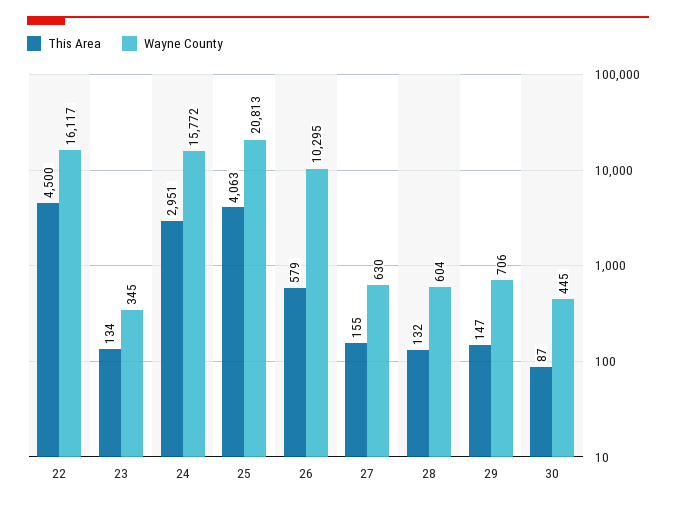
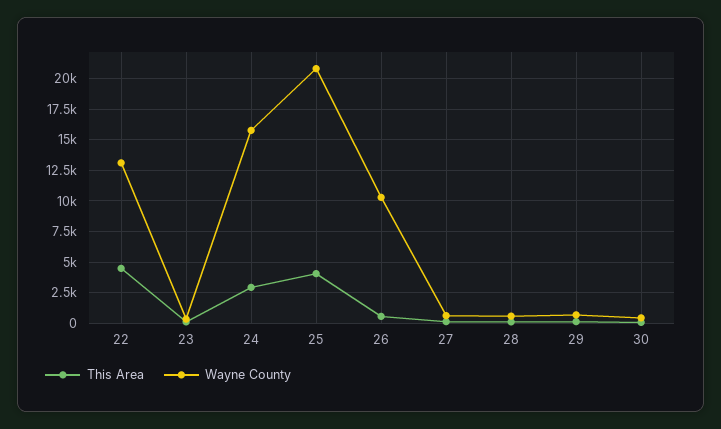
  {
    "This Area": {
      "22": 4500,
      "23": 134,
      "24": 2951,
      "25": 4063,
      "26": 579,
      "27": 155,
      "28": 132,
      "29": 147,
      "30": 87
    },
    "Wayne County": {
-     "22": 16117,
+     "22": 13000,
      "23": 345,
      "24": 15772,
      "25": 20813,
      "26": 10295,
      "27": 630,
      "28": 604,
      "29": 706,
      "30": 445
    }
  }

